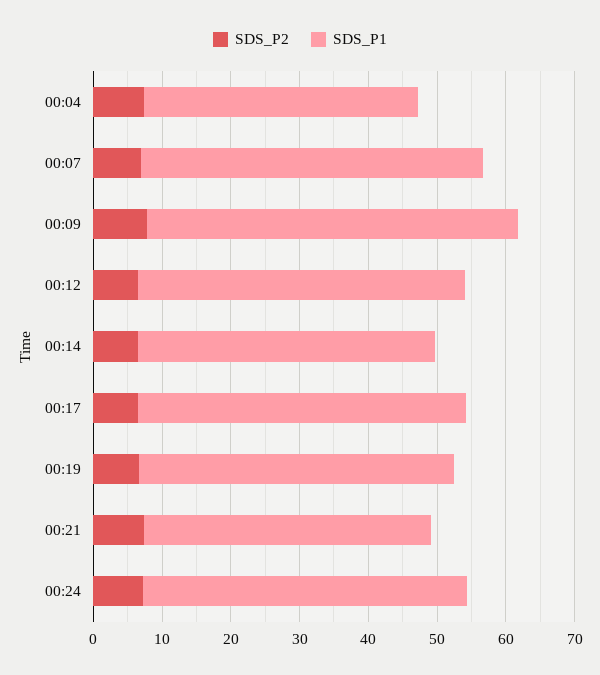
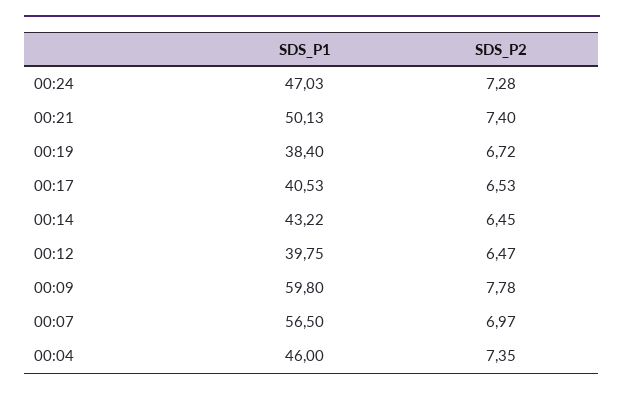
  {
    "SDS_P2": {
      "00:04": 7.35,
      "00:07": 6.97,
      "00:09": 7.78,
      "00:12": 6.47,
      "00:14": 6.45,
      "00:17": 6.53,
      "00:19": 6.72,
      "00:21": 7.4,
      "00:24": 7.28
    },
    "SDS_P1": {
-     "00:04": 40,
+     "00:04": 46,
-     "00:07": 50,
+     "00:07": 56.5,
-     "00:09": 54,
+     "00:09": 59.8,
-     "00:12": 48,
+     "00:12": 39.75,
      "00:14": 43.22,
-     "00:17": 48,
+     "00:17": 40.53,
-     "00:19": 46,
+     "00:19": 38.4,
-     "00:21": 42,
+     "00:21": 50.13,
      "00:24": 47.03
    }
  }

